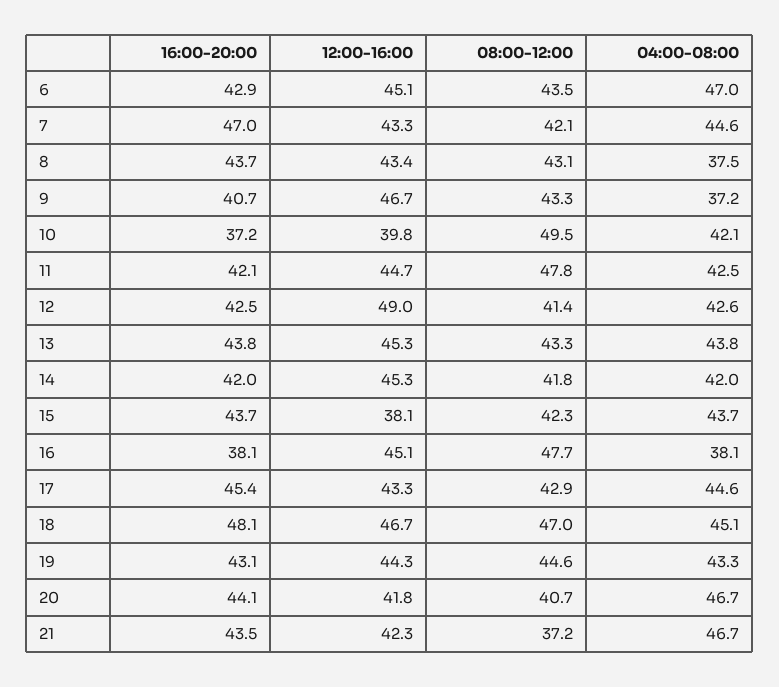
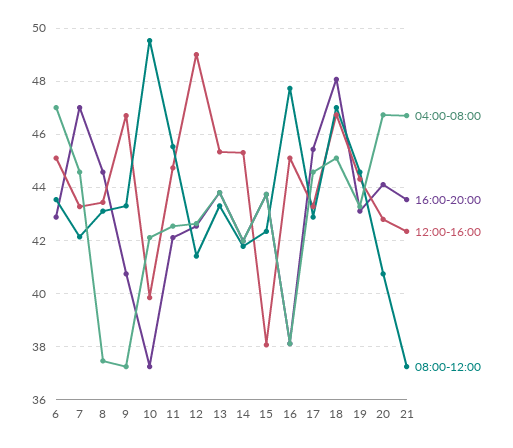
  {
    "16:00-20:00": {
      "6": 42.9,
      "7": 47,
-     "8": 43.7,
+     "8": 44.5,
      "9": 40.7,
      "10": 37.2,
      "11": 42.1,
      "12": 42.5,
      "13": 43.8,
      "14": 42,
      "15": 43.7,
      "16": 38.1,
      "17": 45.4,
      "18": 48.1,
      "19": 43.1,
      "20": 44.1,
      "21": 43.5
    },
    "12:00-16:00": {
      "6": 45.1,
      "7": 43.3,
      "8": 43.4,
      "9": 46.7,
      "10": 39.8,
      "11": 44.7,
      "12": 49,
      "13": 45.3,
      "14": 45.3,
      "15": 38.1,
      "16": 45.1,
      "17": 43.3,
      "18": 46.7,
      "19": 44.3,
-     "20": 41.8,
+     "20": 42.75,
      "21": 42.3
    },
    "08:00-12:00": {
      "6": 43.5,
      "7": 42.1,
      "8": 43.1,
      "9": 43.3,
      "10": 49.5,
-     "11": 47.8,
+     "11": 45.5,
      "12": 41.4,
      "13": 43.3,
      "14": 41.8,
      "15": 42.3,
      "16": 47.7,
      "17": 42.9,
      "18": 47,
      "19": 44.6,
      "20": 40.7,
      "21": 37.2
    },
    "04:00-08:00": {
      "6": 47,
      "7": 44.6,
      "8": 37.5,
      "9": 37.2,
      "10": 42.1,
      "11": 42.5,
      "12": 42.6,
      "13": 43.8,
      "14": 42,
      "15": 43.7,
      "16": 38.1,
      "17": 44.6,
      "18": 45.1,
      "19": 43.3,
      "20": 46.7,
      "21": 46.7
    }
  }

